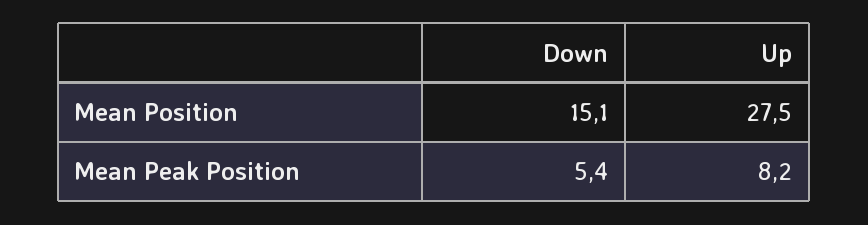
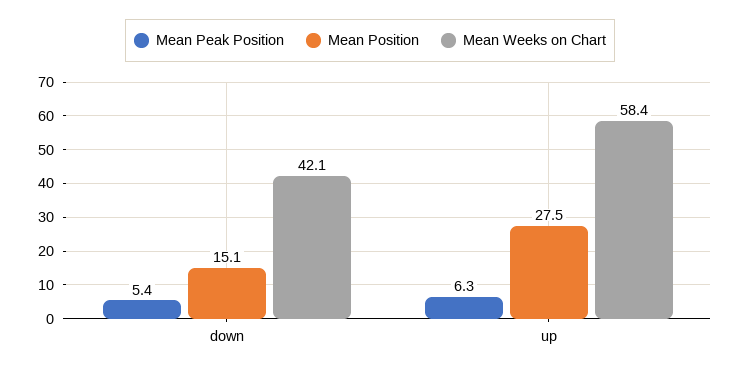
  {
    "Mean Position": {
      "Down": 15.1,
      "Up": 27.5
    },
    "Mean Peak Position": {
      "Down": 5.4,
-     "Up": 8.2
+     "Up": 6.3
-   }
+   },
+   "Mean Weeks on Chart": {
+     "Down": 42.1,
+     "Up": 58.4
+   }
  }

